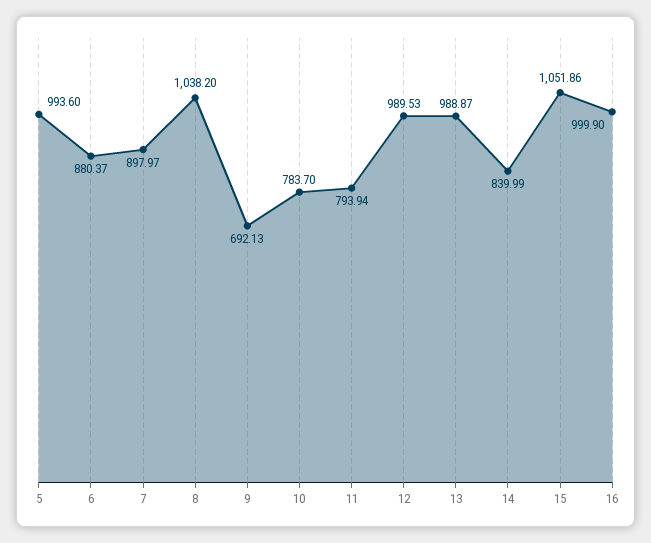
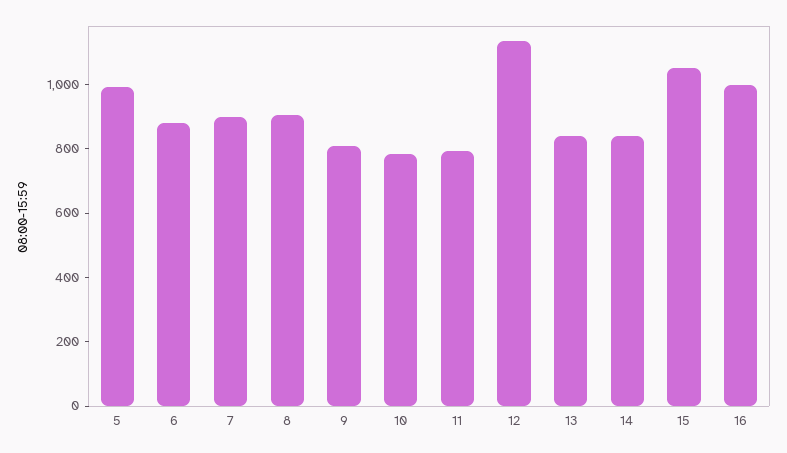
  {
    "5": 993.6,
    "6": 880.37,
    "7": 897.97,
-   "8": 1038.2,
+   "8": 900,
-   "9": 692.13,
+   "9": 800,
    "10": 783.7,
    "11": 793.94,
-   "12": 989.53,
+   "12": 1150,
-   "13": 988.87,
+   "13": 850,
    "14": 839.99,
    "15": 1051.86,
    "16": 999.9
  }

